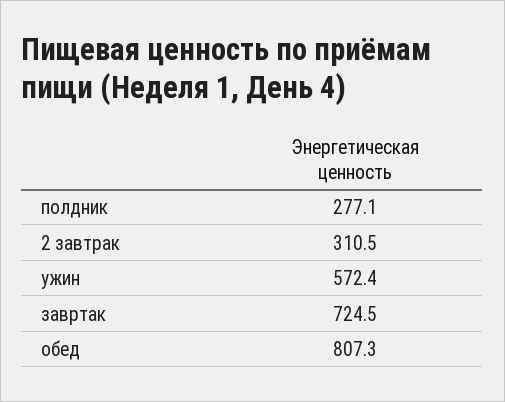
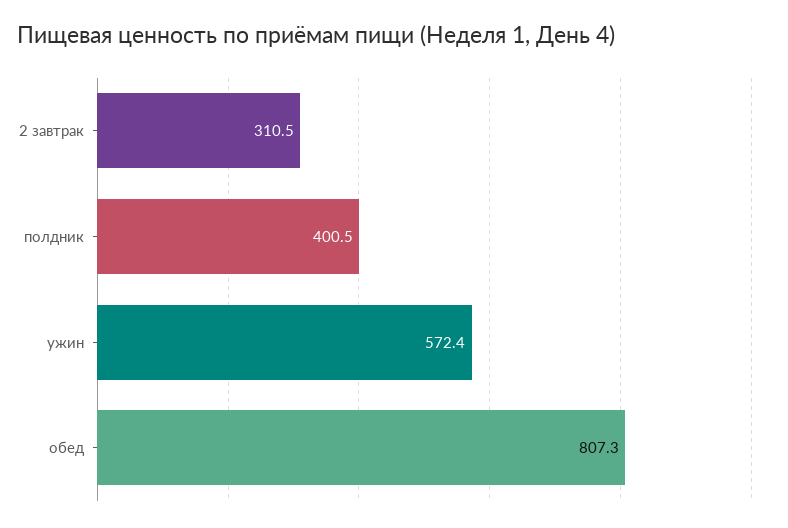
  {
-   "полдник": 277.1,
+   "полдник": 400.5,
    "2 завтрак": 310.5,
    "ужин": 572.4,
-   "завртак": 724.5,
    "обед": 807.3
  }

